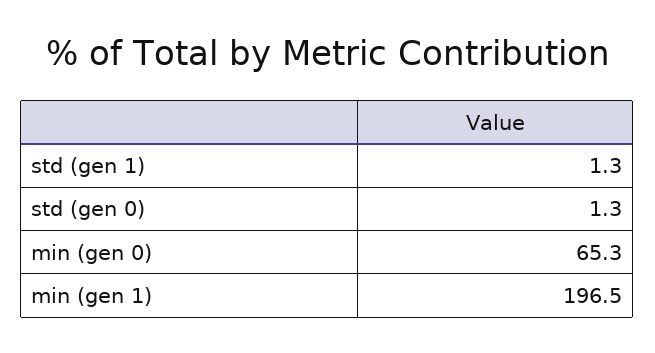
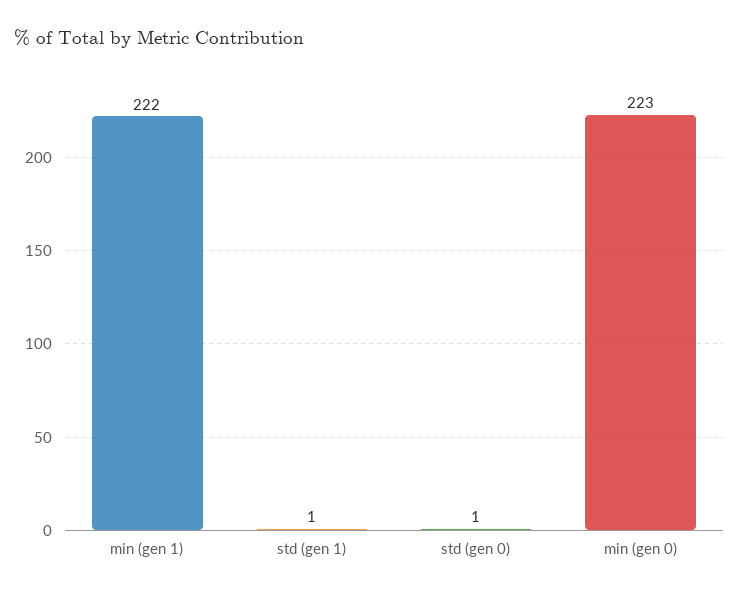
  {
    "std (gen 1)": 1.3,
    "std (gen 0)": 1.3,
-   "min (gen 0)": 65.3,
+   "min (gen 0)": 223,
-   "min (gen 1)": 196.5
+   "min (gen 1)": 222
  }

